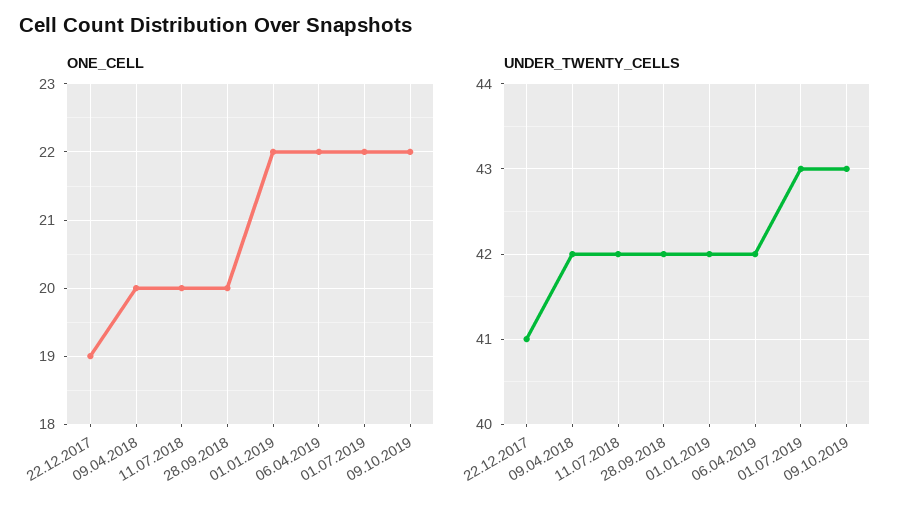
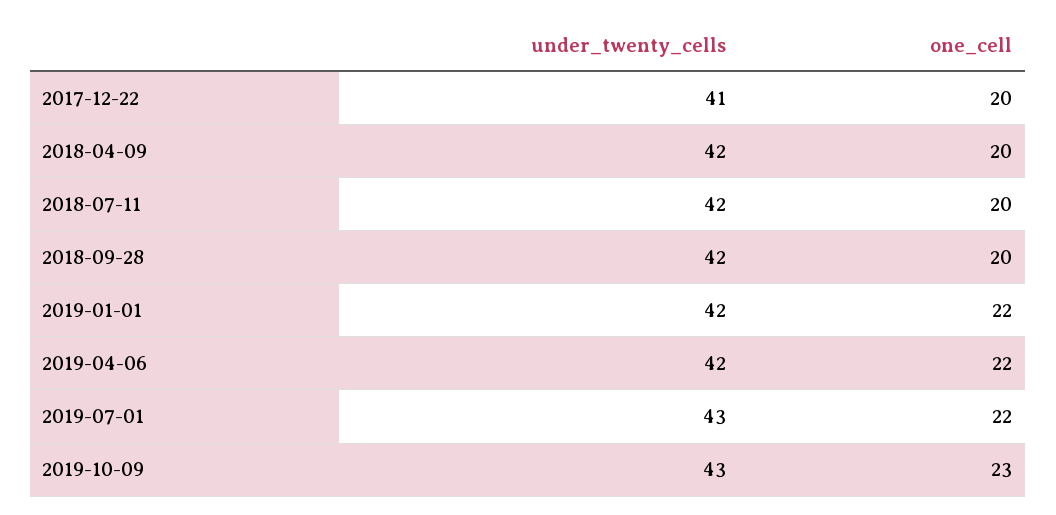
  {
    "ONE_CELL": {
-     "22.12.2017": 19,
+     "22.12.2017": 20,
      "09.04.2018": 20,
      "11.07.2018": 20,
      "28.09.2018": 20,
      "01.01.2019": 22,
      "06.04.2019": 22,
      "01.07.2019": 22,
-     "09.10.2019": 22
+     "09.10.2019": 23
    },
    "UNDER_TWENTY_CELLS": {
      "22.12.2017": 41,
      "09.04.2018": 42,
      "11.07.2018": 42,
      "28.09.2018": 42,
      "01.01.2019": 42,
      "06.04.2019": 42,
      "01.07.2019": 43,
      "09.10.2019": 43
    }
  }

